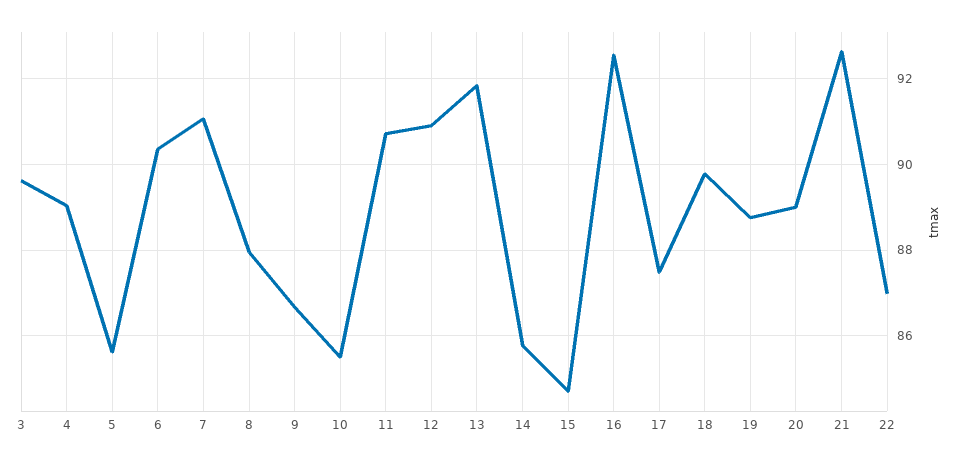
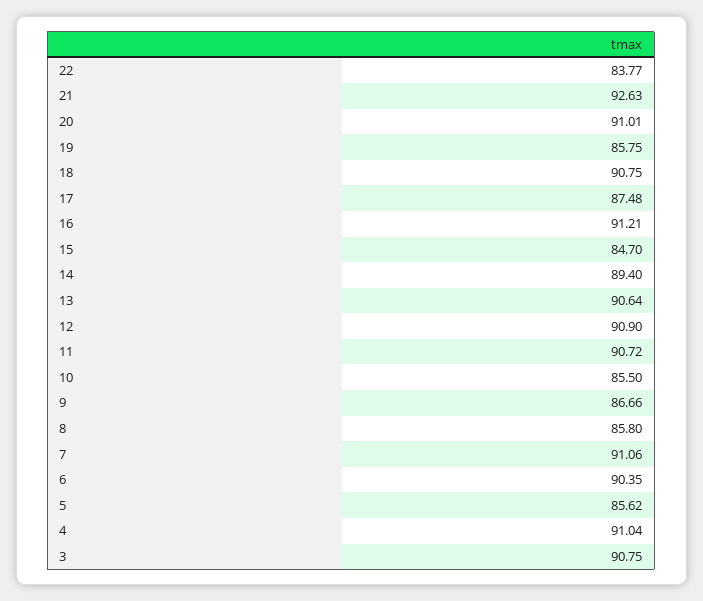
  {
-   "3": 89.6,
+   "3": 90.75,
-   "4": 89,
+   "4": 91.04,
    "5": 85.62,
    "6": 90.35,
    "7": 91.06,
-   "8": 88,
+   "8": 85.8,
    "9": 86.66,
    "10": 85.5,
    "11": 90.72,
    "12": 90.9,
-   "13": 91.8,
+   "13": 90.64,
-   "14": 85.8,
+   "14": 89.4,
    "15": 84.7,
-   "16": 92.6,
+   "16": 91.21,
    "17": 87.48,
-   "18": 89.8,
+   "18": 90.75,
-   "19": 88.8,
+   "19": 85.75,
-   "20": 89,
+   "20": 91.01,
    "21": 92.63,
-   "22": 87
+   "22": 83.77
  }

